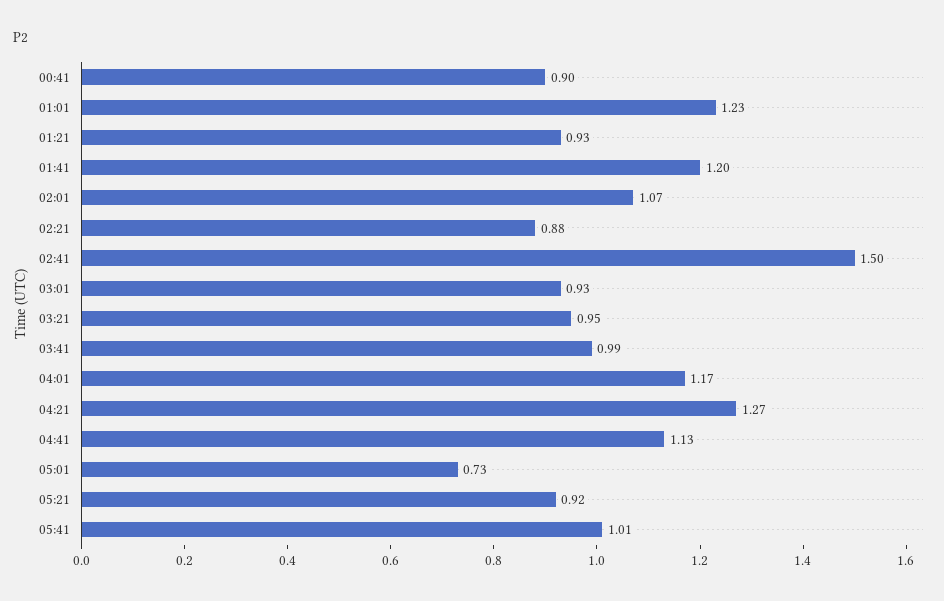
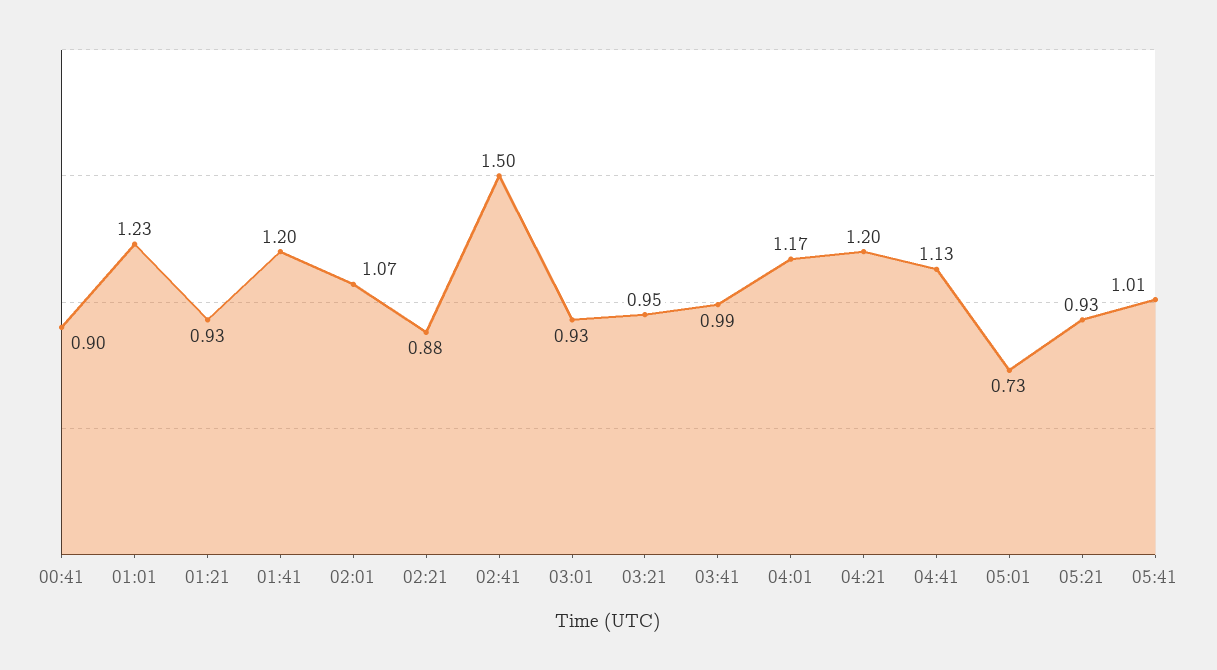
  {
    "00:41": 0.9,
    "01:01": 1.23,
    "01:21": 0.93,
    "01:41": 1.2,
    "02:01": 1.07,
    "02:21": 0.88,
    "02:41": 1.5,
    "03:01": 0.93,
    "03:21": 0.95,
    "03:41": 0.99,
    "04:01": 1.17,
-   "04:21": 1.27,
+   "04:21": 1.2,
    "04:41": 1.13,
    "05:01": 0.73,
-   "05:21": 0.92,
+   "05:21": 0.93,
    "05:41": 1.01
  }

